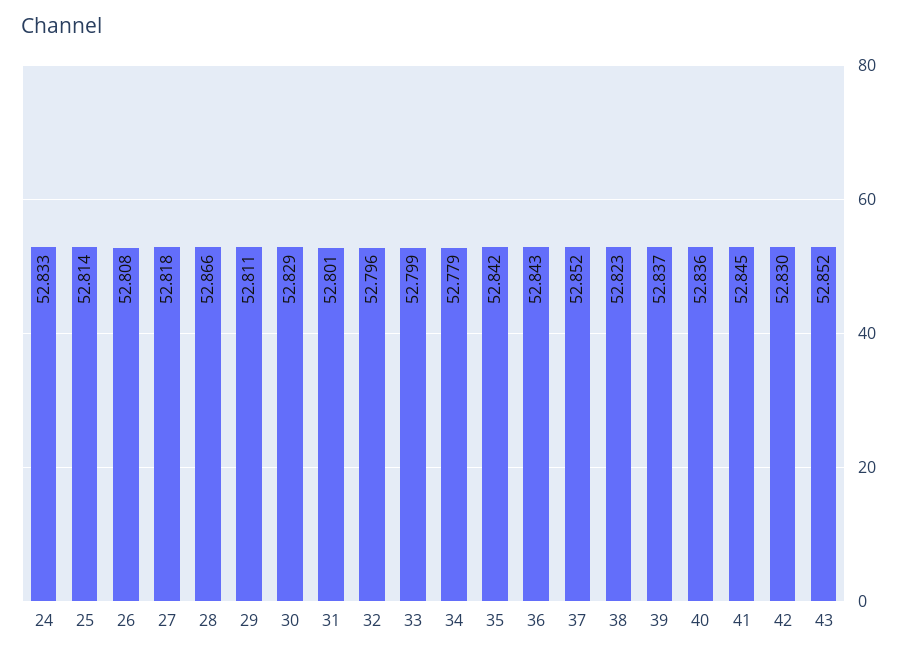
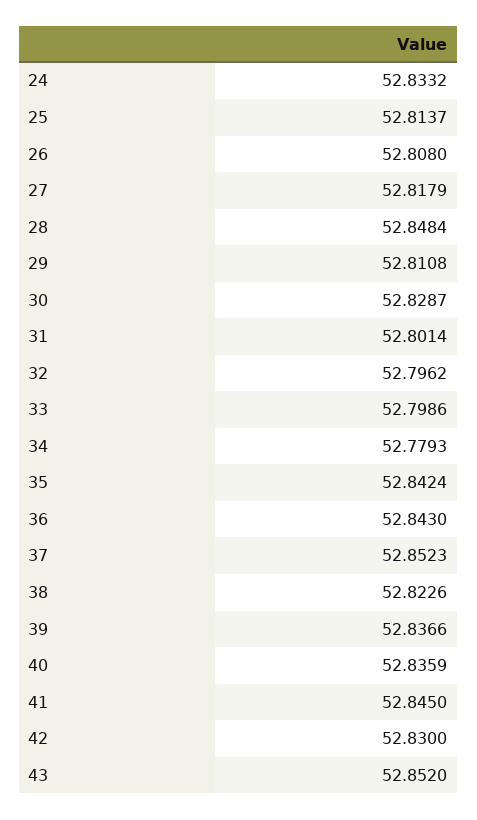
  {
    "24": 52.8332,
    "25": 52.8137,
    "26": 52.808,
    "27": 52.8179,
-   "28": 52.866,
+   "28": 52.8484,
    "29": 52.8108,
    "30": 52.8287,
    "31": 52.8014,
    "32": 52.7962,
    "33": 52.7986,
    "34": 52.7793,
    "35": 52.8424,
    "36": 52.843,
    "37": 52.8523,
    "38": 52.8226,
    "39": 52.8366,
    "40": 52.8359,
    "41": 52.845,
    "42": 52.83,
    "43": 52.852
  }

